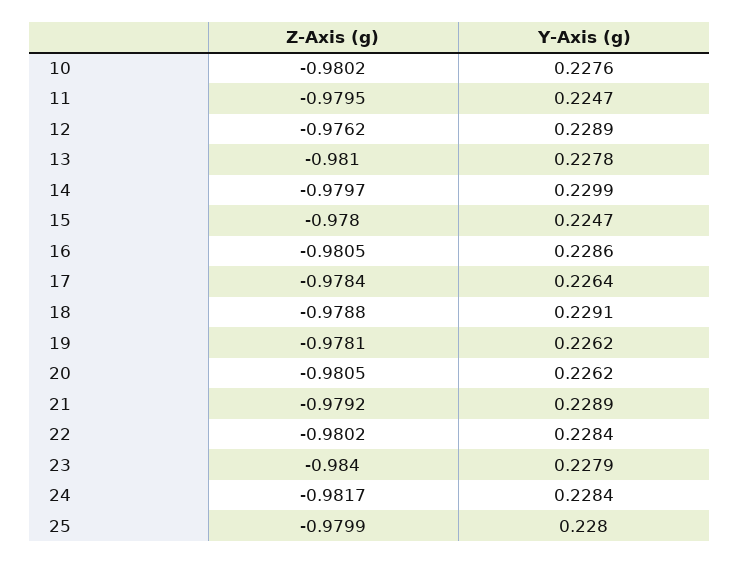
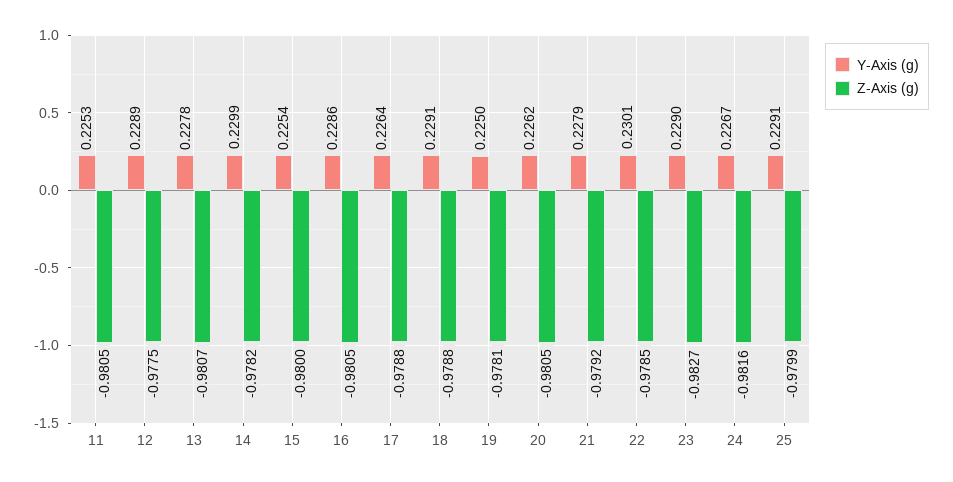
  {
    "Z-Axis (g)": {
-     "10": -0.9802,
-     "11": -0.9795,
+     "11": -0.9805,
-     "12": -0.9762,
+     "12": -0.9775,
-     "13": -0.981,
+     "13": -0.9807,
-     "14": -0.9797,
+     "14": -0.9782,
-     "15": -0.978,
+     "15": -0.98,
      "16": -0.9805,
-     "17": -0.9784,
+     "17": -0.9788,
      "18": -0.9788,
      "19": -0.9781,
      "20": -0.9805,
      "21": -0.9792,
-     "22": -0.9802,
+     "22": -0.9785,
-     "23": -0.984,
+     "23": -0.9827,
-     "24": -0.9817,
+     "24": -0.9816,
      "25": -0.9799
    },
    "Y-Axis (g)": {
-     "10": 0.2276,
-     "11": 0.2247,
+     "11": 0.2253,
      "12": 0.2289,
      "13": 0.2278,
      "14": 0.2299,
-     "15": 0.2247,
+     "15": 0.2254,
      "16": 0.2286,
      "17": 0.2264,
      "18": 0.2291,
-     "19": 0.2262,
+     "19": 0.225,
      "20": 0.2262,
-     "21": 0.2289,
+     "21": 0.2279,
-     "22": 0.2284,
+     "22": 0.2301,
-     "23": 0.2279,
+     "23": 0.229,
-     "24": 0.2284,
+     "24": 0.2267,
-     "25": 0.228
+     "25": 0.2291
    }
  }

